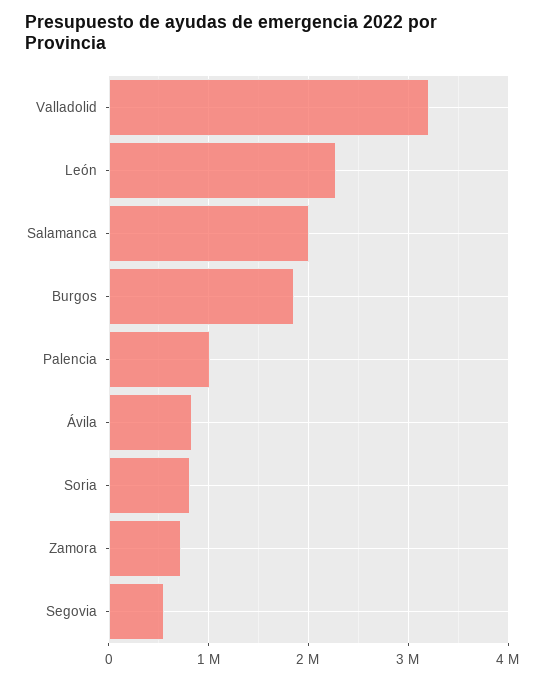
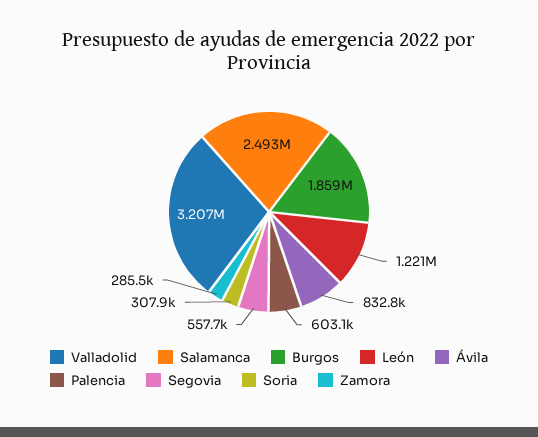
  {
    "Valladolid": 3207000,
-   "León": 2300000,
+   "León": 1221000,
-   "Salamanca": 2000000,
+   "Salamanca": 2493000,
    "Burgos": 1859000,
-   "Palencia": 1000000,
+   "Palencia": 603100,
    "Ávila": 832800,
-   "Soria": 800000,
+   "Soria": 307900,
-   "Zamora": 700000,
+   "Zamora": 285500,
    "Segovia": 557700
  }

